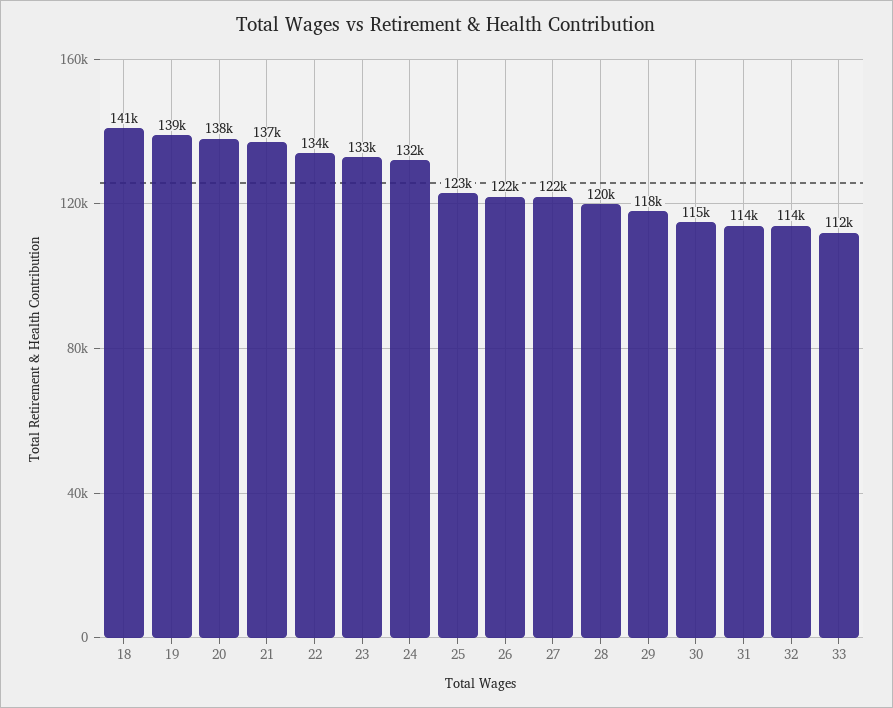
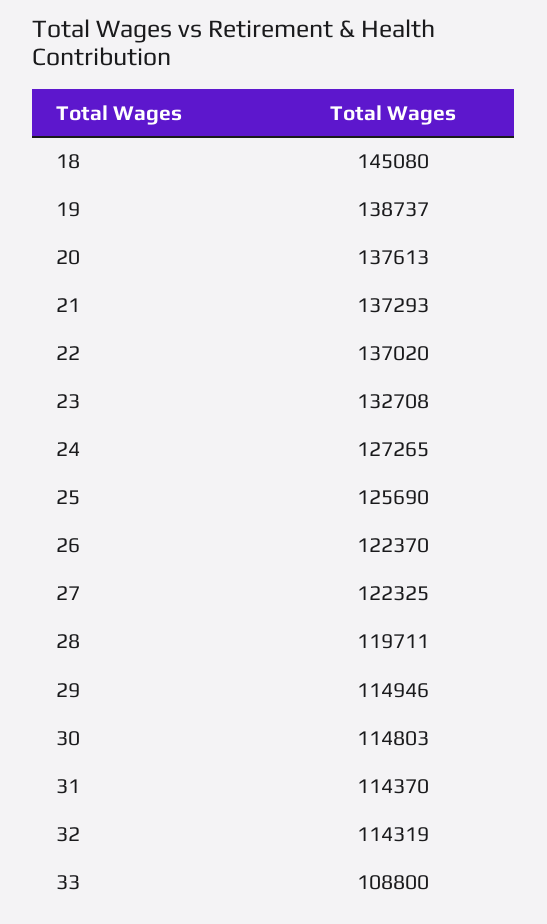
  {
-   "18": 141000,
+   "18": 145080,
    "19": 138737,
    "20": 137613,
    "21": 137293,
-   "22": 134000,
+   "22": 137020,
    "23": 132708,
-   "24": 132000,
+   "24": 127265,
-   "25": 123000,
+   "25": 125690,
    "26": 122370,
    "27": 122325,
    "28": 119711,
-   "29": 118000,
+   "29": 114946,
    "30": 114803,
    "31": 114370,
    "32": 114319,
-   "33": 112000
+   "33": 108800
  }

